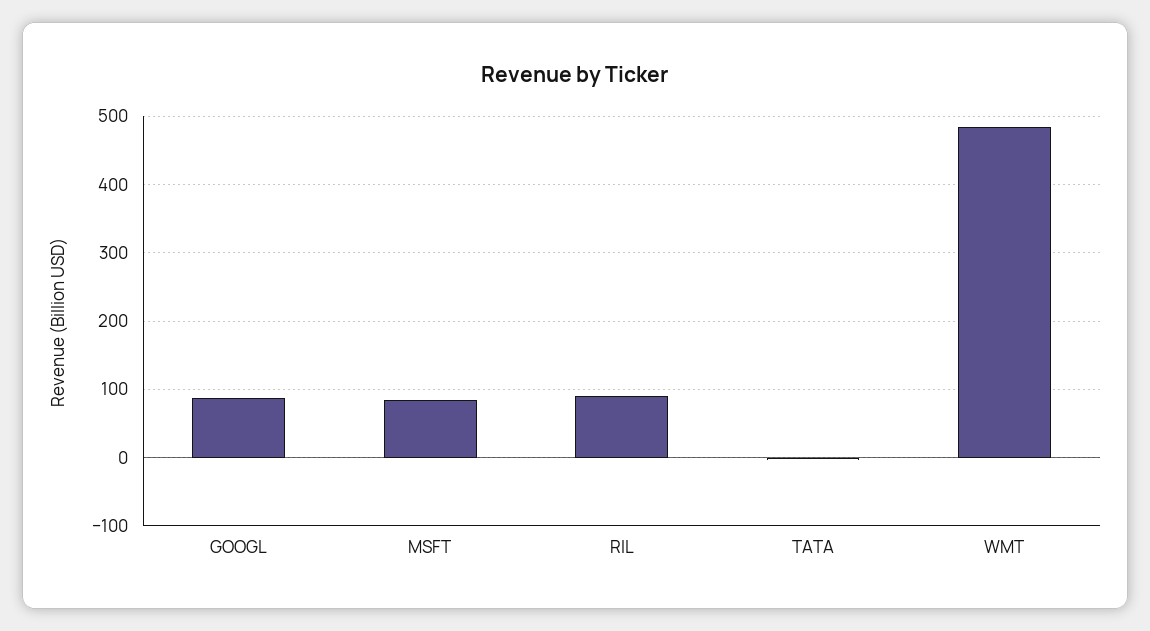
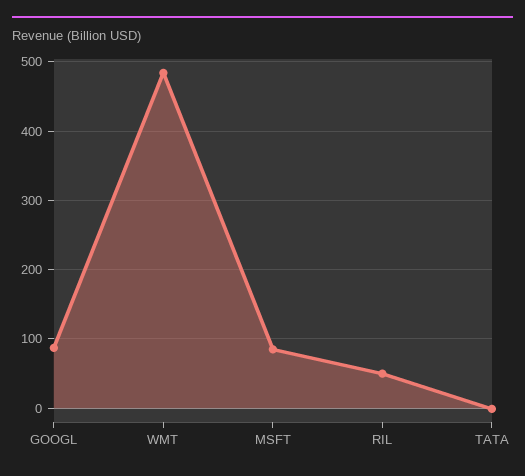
  {
    "GOOGL": 90,
    "MSFT": 90,
-   "RIL": 90,
+   "RIL": 50,
    "TATA": 0,
    "WMT": 480
  }

